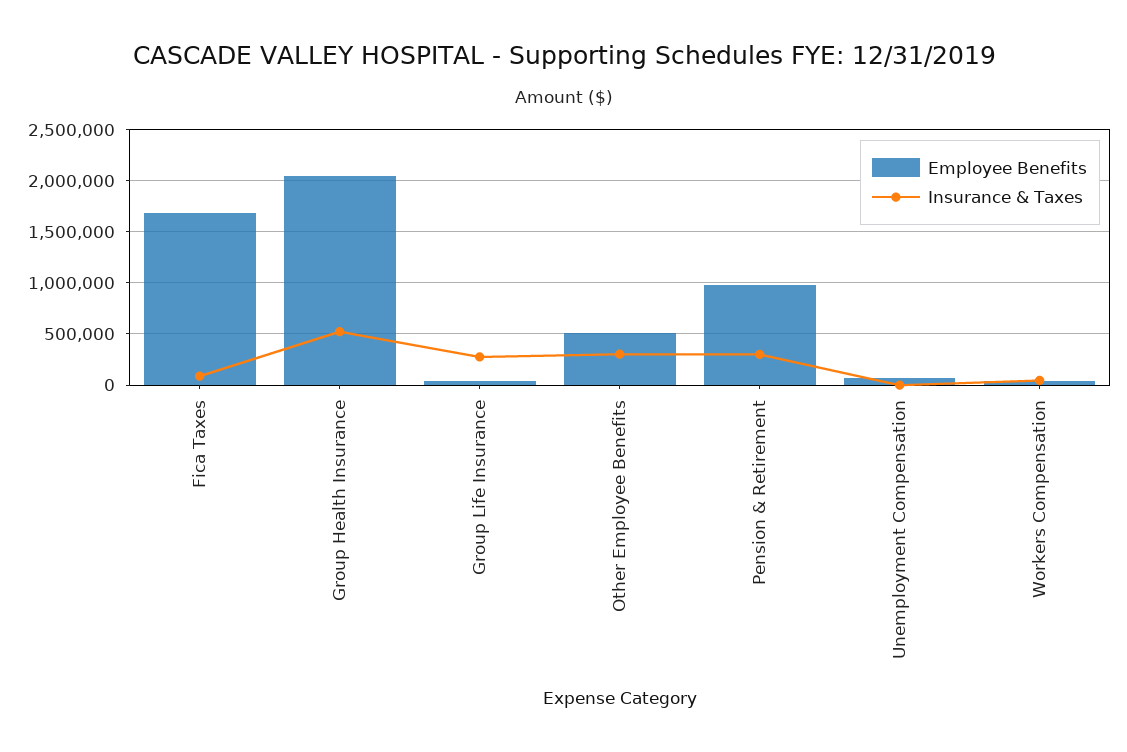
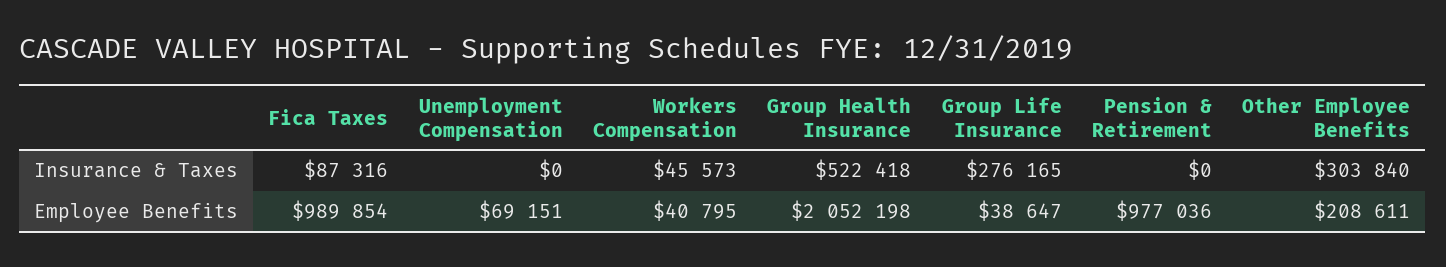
  {
    "Employee Benefits": {
-     "Fica Taxes": 1700000,
+     "Fica Taxes": 989854,
      "Group Health Insurance": 2052198,
      "Group Life Insurance": 38647,
-     "Other Employee Benefits": 500000,
+     "Other Employee Benefits": 208611,
      "Pension & Retirement": 977036,
      "Unemployment Compensation": 69151,
      "Workers Compensation": 40795
    },
    "Insurance & Taxes": {
      "Fica Taxes": 87316,
      "Group Health Insurance": 522418,
      "Group Life Insurance": 276165,
      "Other Employee Benefits": 303840,
-     "Pension & Retirement": 300000,
+     "Pension & Retirement": 0,
      "Unemployment Compensation": 0,
      "Workers Compensation": 45573
    }
  }

